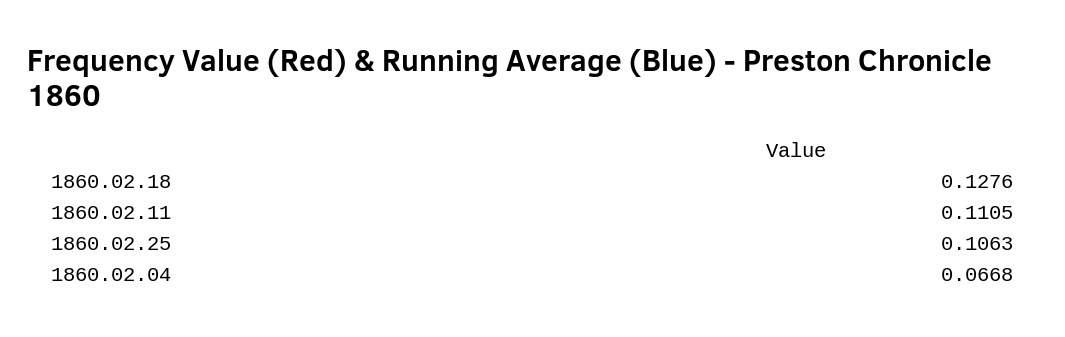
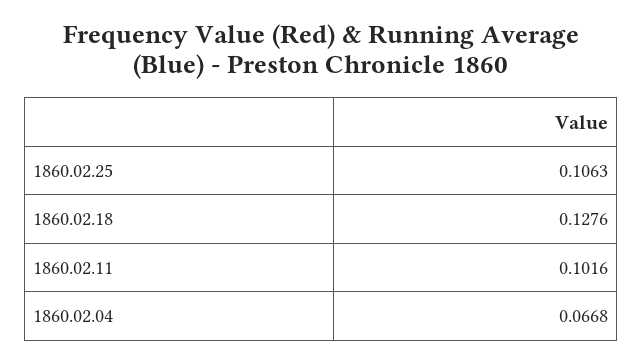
  {
    "1860.02.18": 0.1276,
-   "1860.02.11": 0.1105,
+   "1860.02.11": 0.1016,
    "1860.02.25": 0.1063,
    "1860.02.04": 0.0668
  }

